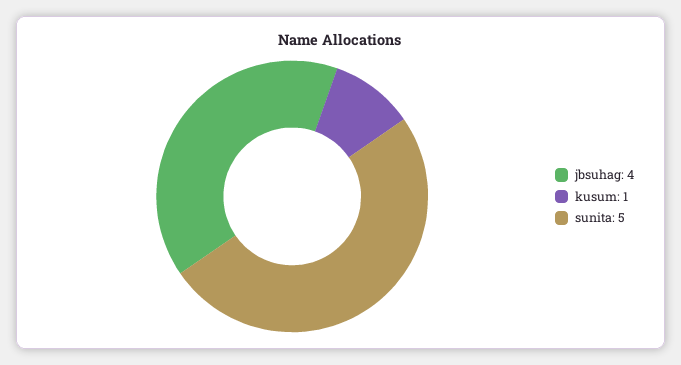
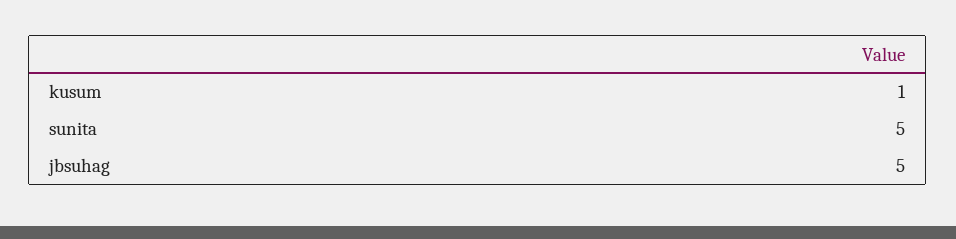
  {
-   "jbsuhag": 4,
+   "jbsuhag": 5,
    "kusum": 1,
    "sunita": 5
  }

